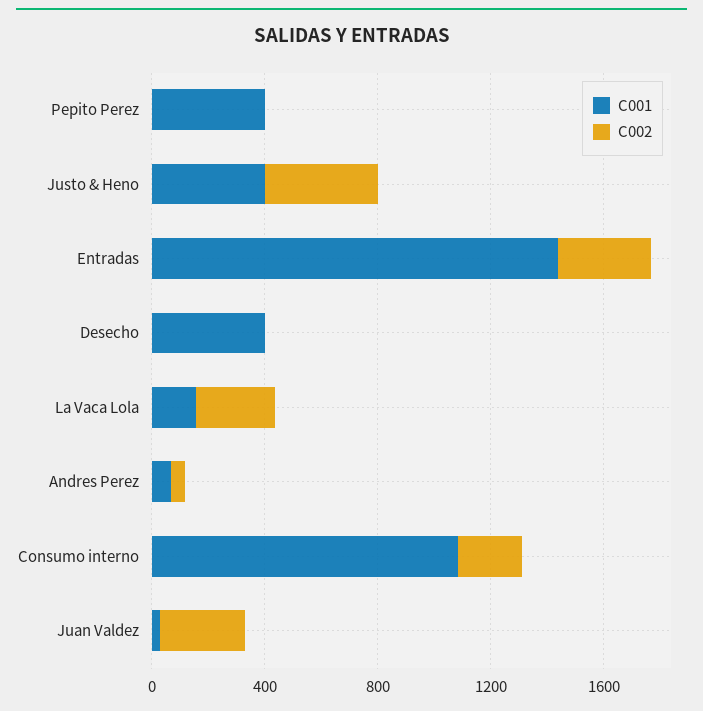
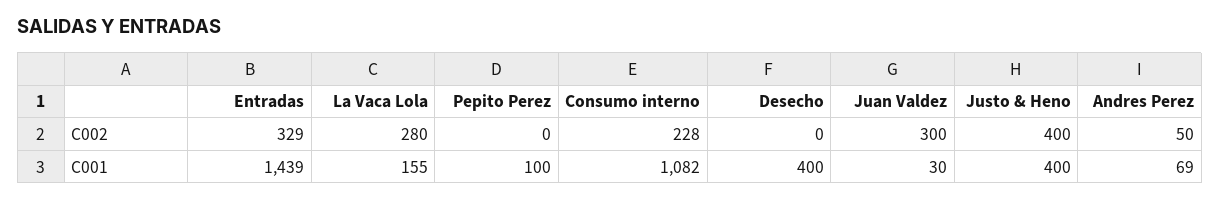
  {
    "C001": {
-     "Pepito Perez": 400,
+     "Pepito Perez": 100,
      "Justo & Heno": 400,
      "Entradas": 1439,
      "Desecho": 400,
      "La Vaca Lola": 155,
      "Andres Perez": 69,
      "Consumo interno": 1082,
      "Juan Valdez": 30
    },
    "C002": {
      "Pepito Perez": 0,
      "Justo & Heno": 400,
      "Entradas": 329,
      "Desecho": 0,
      "La Vaca Lola": 280,
      "Andres Perez": 50,
      "Consumo interno": 228,
      "Juan Valdez": 300
    }
  }

